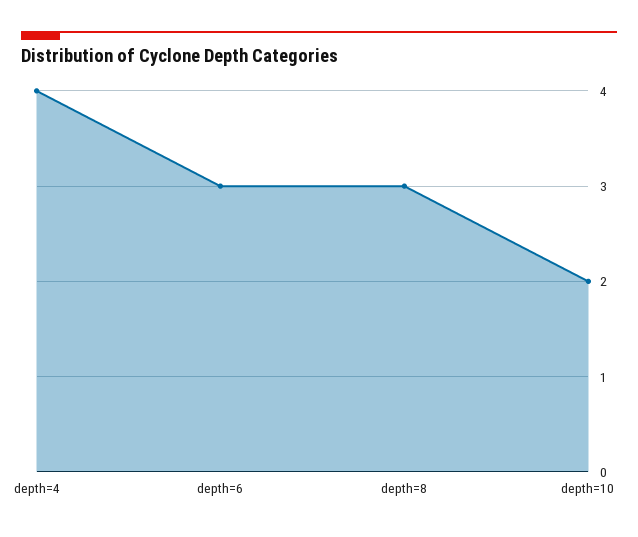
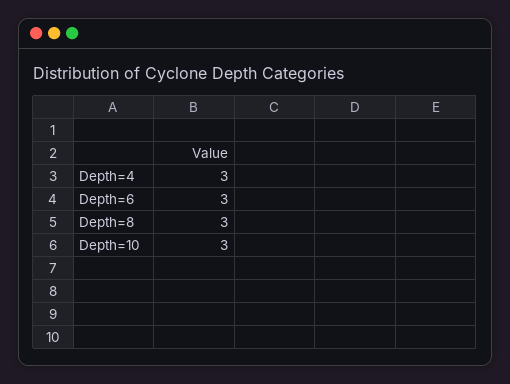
  {
-   "depth=4": 4,
+   "depth=4": 3,
    "depth=6": 3,
    "depth=8": 3,
-   "depth=10": 2
+   "depth=10": 3
  }

